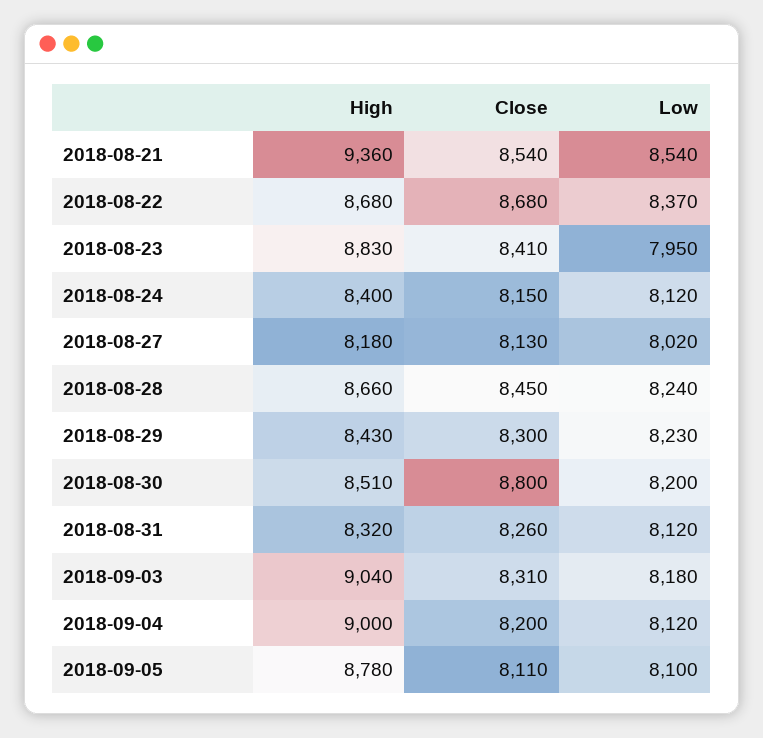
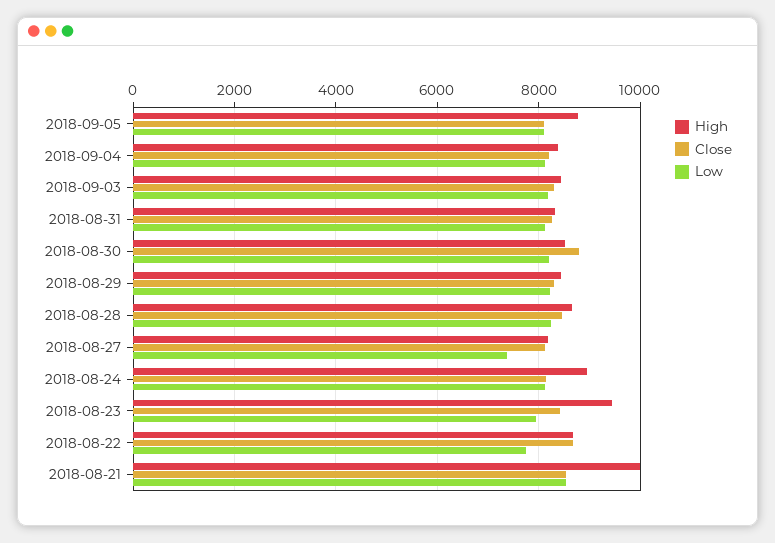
  {
    "High": {
-     "2018-08-21": 9360,
+     "2018-08-21": 10000,
      "2018-08-22": 8680,
-     "2018-08-23": 8830,
+     "2018-08-23": 9400,
-     "2018-08-24": 8400,
+     "2018-08-24": 9000,
      "2018-08-27": 8180,
      "2018-08-28": 8660,
      "2018-08-29": 8430,
      "2018-08-30": 8510,
      "2018-08-31": 8320,
-     "2018-09-03": 9040,
+     "2018-09-03": 8400,
-     "2018-09-04": 9000,
+     "2018-09-04": 8400,
      "2018-09-05": 8780
    },
    "Close": {
      "2018-08-21": 8540,
      "2018-08-22": 8680,
      "2018-08-23": 8410,
      "2018-08-24": 8150,
      "2018-08-27": 8130,
      "2018-08-28": 8450,
      "2018-08-29": 8300,
      "2018-08-30": 8800,
      "2018-08-31": 8260,
      "2018-09-03": 8310,
      "2018-09-04": 8200,
      "2018-09-05": 8110
    },
    "Low": {
      "2018-08-21": 8540,
-     "2018-08-22": 8370,
+     "2018-08-22": 7800,
      "2018-08-23": 7950,
      "2018-08-24": 8120,
-     "2018-08-27": 8020,
+     "2018-08-27": 7400,
      "2018-08-28": 8240,
      "2018-08-29": 8230,
      "2018-08-30": 8200,
      "2018-08-31": 8120,
      "2018-09-03": 8180,
      "2018-09-04": 8120,
      "2018-09-05": 8100
    }
  }

